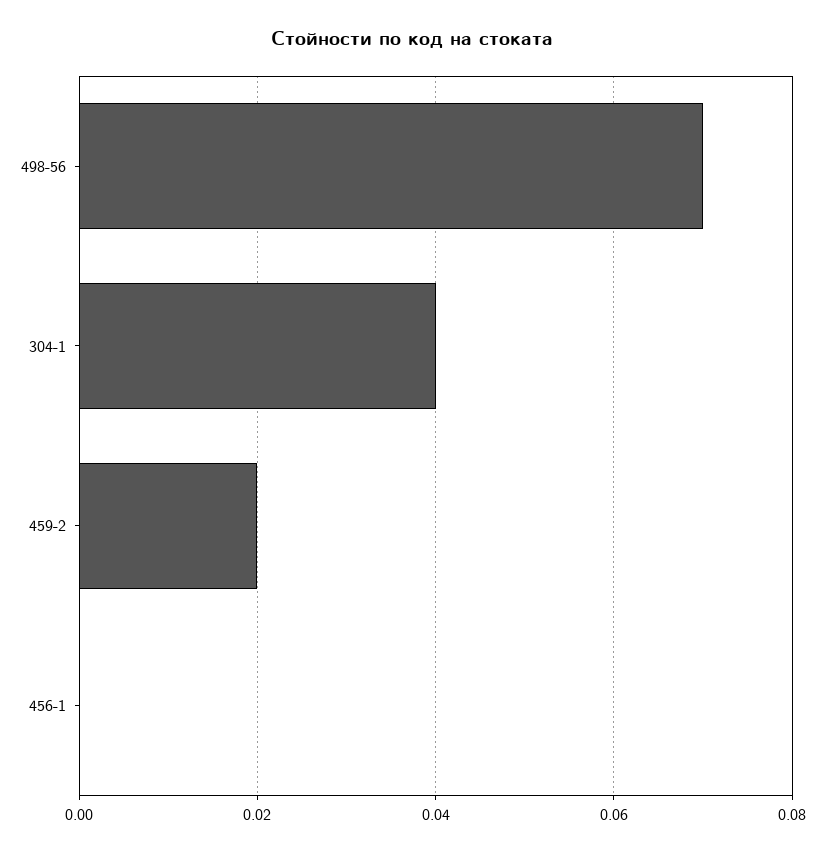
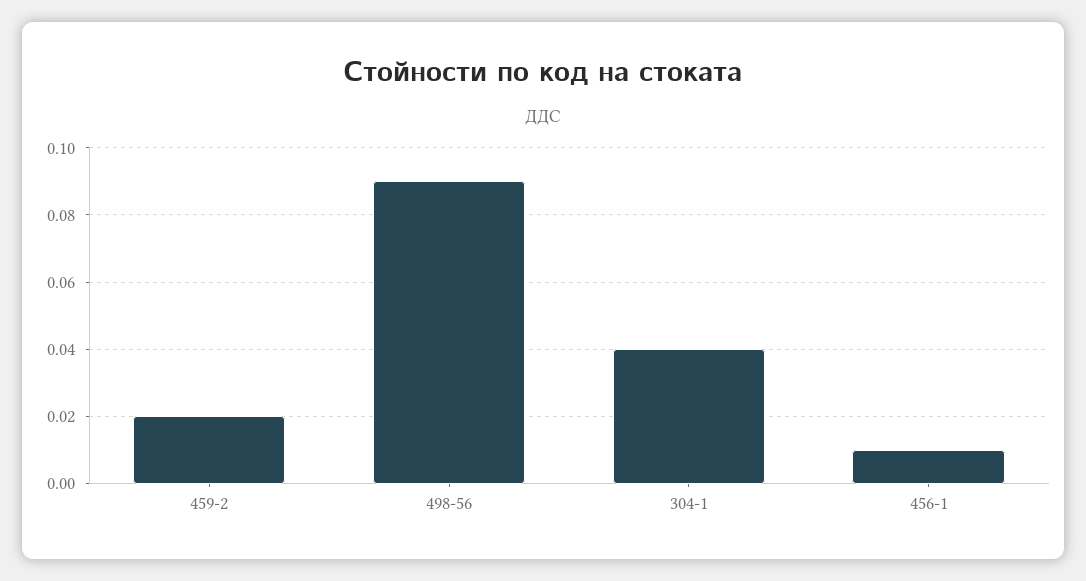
  {
-   "498-56": 0.07,
+   "498-56": 0.09,
    "304-1": 0.04,
    "459-2": 0.02,
-   "456-1": 0
+   "456-1": 0.01
  }

